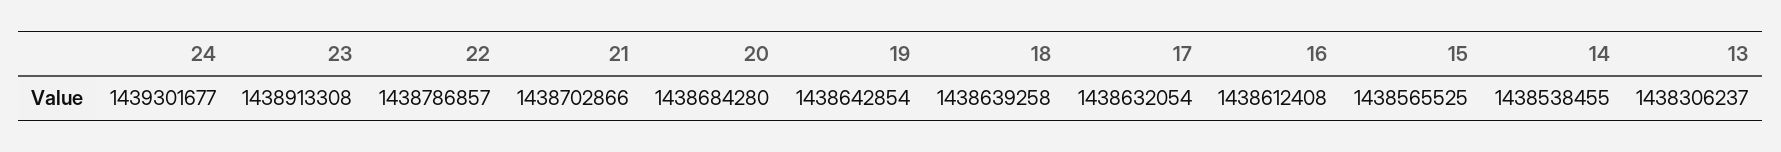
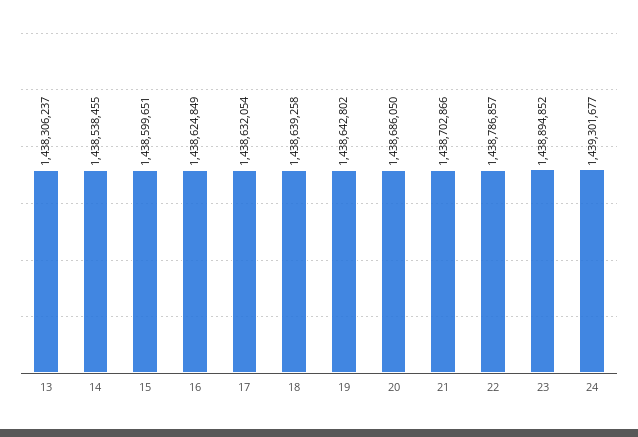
  {
    "24": 1439301677,
-   "23": 1438913308,
+   "23": 1438894852,
    "22": 1438786857,
    "21": 1438702866,
-   "20": 1438684280,
+   "20": 1438686050,
-   "19": 1438642854,
+   "19": 1438642802,
    "18": 1438639258,
    "17": 1438632054,
-   "16": 1438612408,
+   "16": 1438624849,
-   "15": 1438565525,
+   "15": 1438599651,
    "14": 1438538455,
    "13": 1438306237
  }

